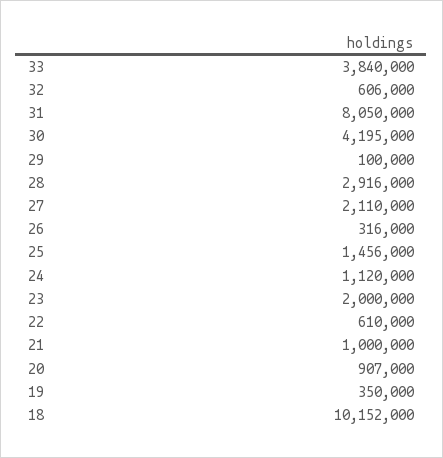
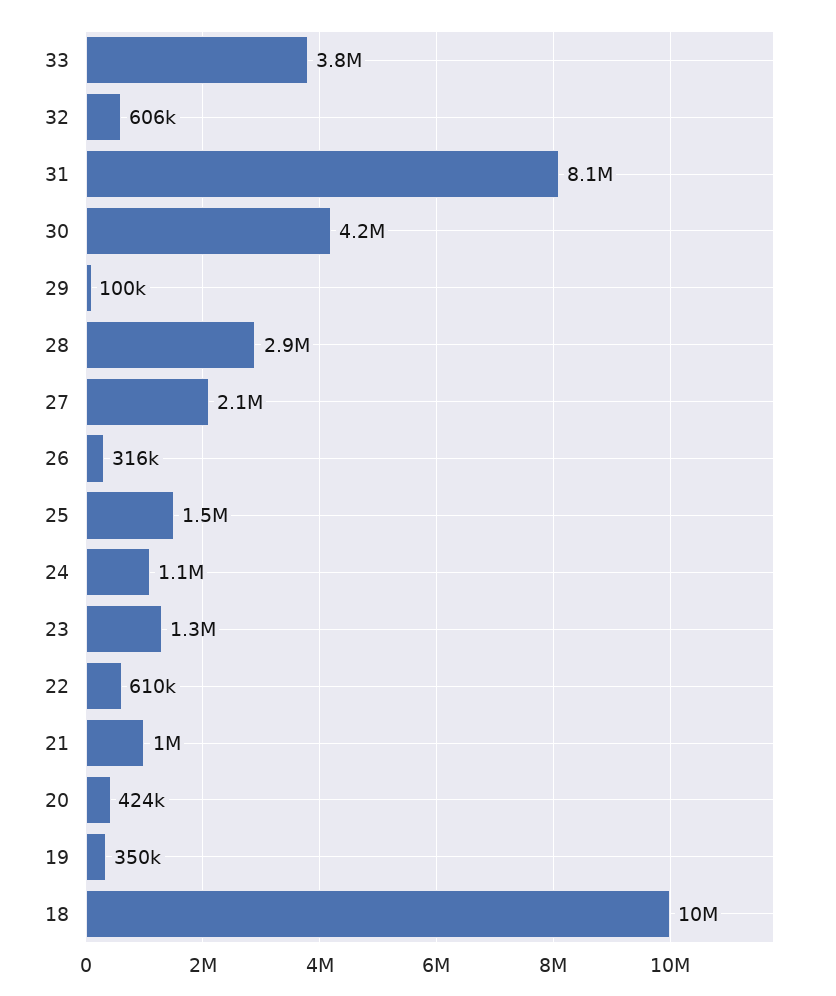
  {
    "33": 3840000,
    "32": 606000,
    "31": 8050000,
    "30": 4195000,
    "29": 100000,
    "28": 2916000,
    "27": 2110000,
    "26": 316000,
    "25": 1456000,
    "24": 1120000,
-   "23": 2000000,
+   "23": 1300000,
    "22": 610000,
    "21": 1000000,
-   "20": 907000,
+   "20": 424000,
    "19": 350000,
    "18": 10152000
  }

